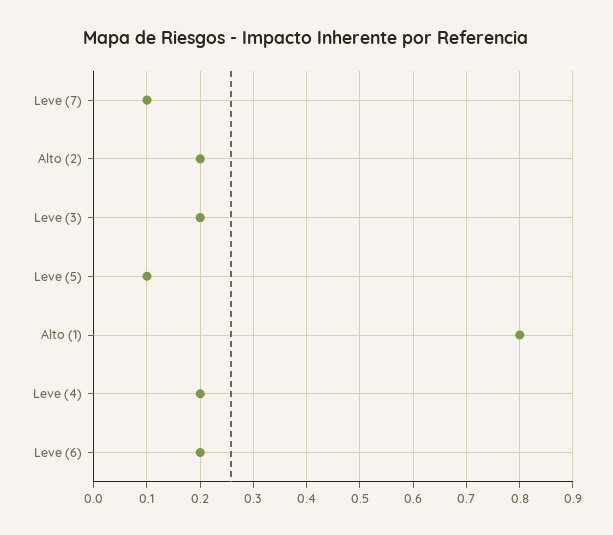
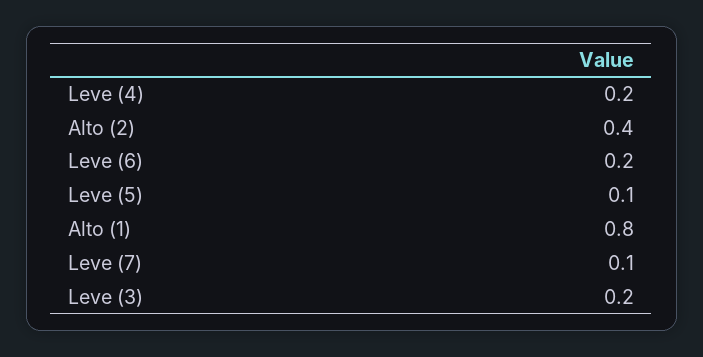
  {
    "Leve (7)": 0.1,
-   "Alto (2)": 0.2,
+   "Alto (2)": 0.4,
    "Leve (3)": 0.2,
    "Leve (5)": 0.1,
    "Alto (1)": 0.8,
    "Leve (4)": 0.2,
    "Leve (6)": 0.2
  }

